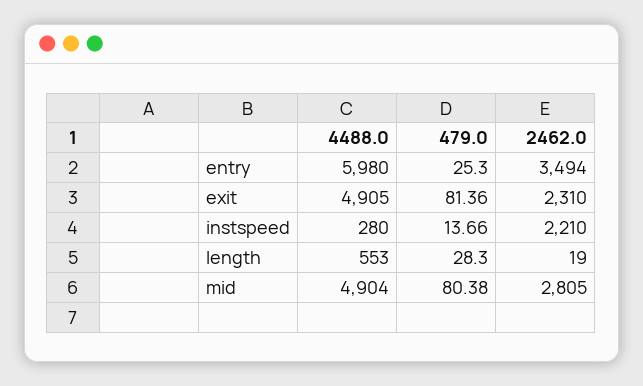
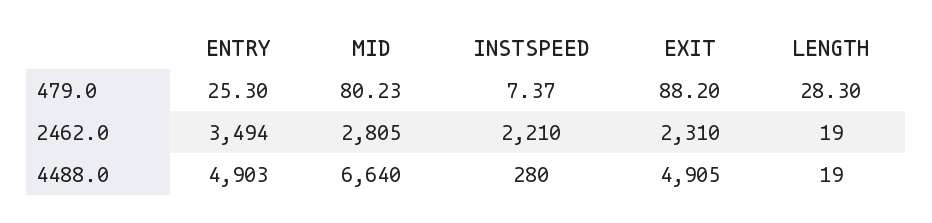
  {
    "4488.0": {
-     "entry": 5980,
+     "entry": 4903,
      "exit": 4905,
      "instspeed": 280,
-     "length": 553,
+     "length": 19,
-     "mid": 4904
+     "mid": 6640
    },
    "479.0": {
      "entry": 25.3,
-     "exit": 81.36,
+     "exit": 88.2,
-     "instspeed": 13.66,
+     "instspeed": 7.37,
      "length": 28.3,
-     "mid": 80.38
+     "mid": 80.23
    },
    "2462.0": {
      "entry": 3494,
      "exit": 2310,
      "instspeed": 2210,
      "length": 19,
      "mid": 2805
    }
  }

